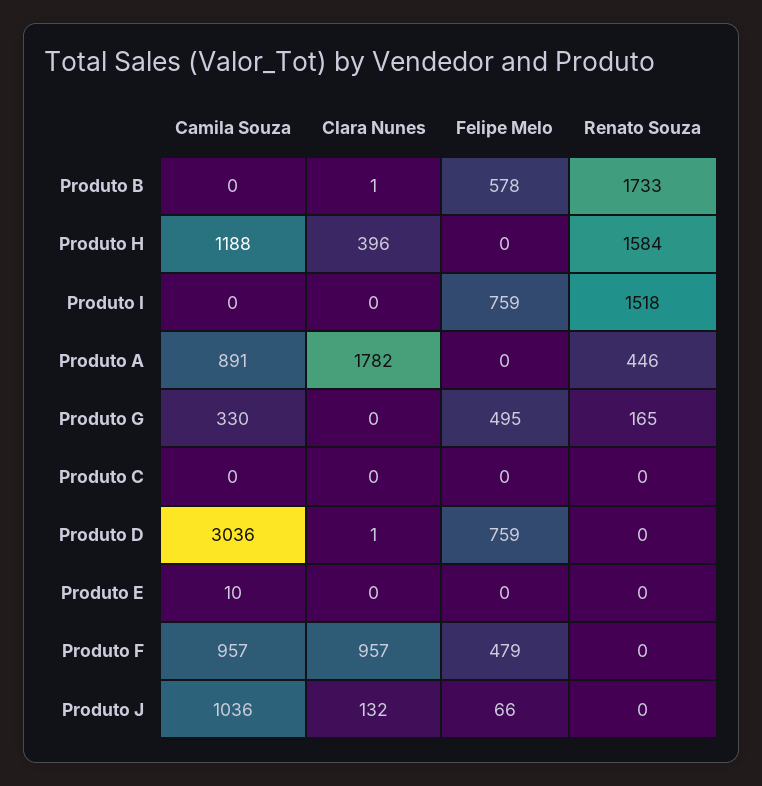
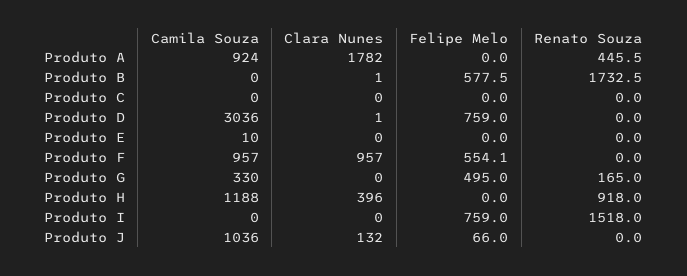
  {
    "Camila Souza": {
      "Produto B": 0,
      "Produto H": 1188,
      "Produto I": 0,
-     "Produto A": 891,
+     "Produto A": 924,
      "Produto G": 330,
      "Produto C": 0,
      "Produto D": 3036,
      "Produto E": 10,
      "Produto F": 957,
      "Produto J": 1036
    },
    "Clara Nunes": {
      "Produto B": 1,
      "Produto H": 396,
      "Produto I": 0,
      "Produto A": 1782,
      "Produto G": 0,
      "Produto C": 0,
      "Produto D": 1,
      "Produto E": 0,
      "Produto F": 957,
      "Produto J": 132
    },
    "Felipe Melo": {
      "Produto B": 577.5,
      "Produto H": 0,
      "Produto I": 759,
      "Produto A": 0,
      "Produto G": 495,
      "Produto C": 0,
      "Produto D": 759,
      "Produto E": 0,
-     "Produto F": 479,
+     "Produto F": 554.1,
      "Produto J": 66
    },
    "Renato Souza": {
      "Produto B": 1732.5,
-     "Produto H": 1584,
+     "Produto H": 918,
      "Produto I": 1518,
      "Produto A": 445.5,
      "Produto G": 165,
      "Produto C": 0,
      "Produto D": 0,
      "Produto E": 0,
      "Produto F": 0,
      "Produto J": 0
    }
  }

